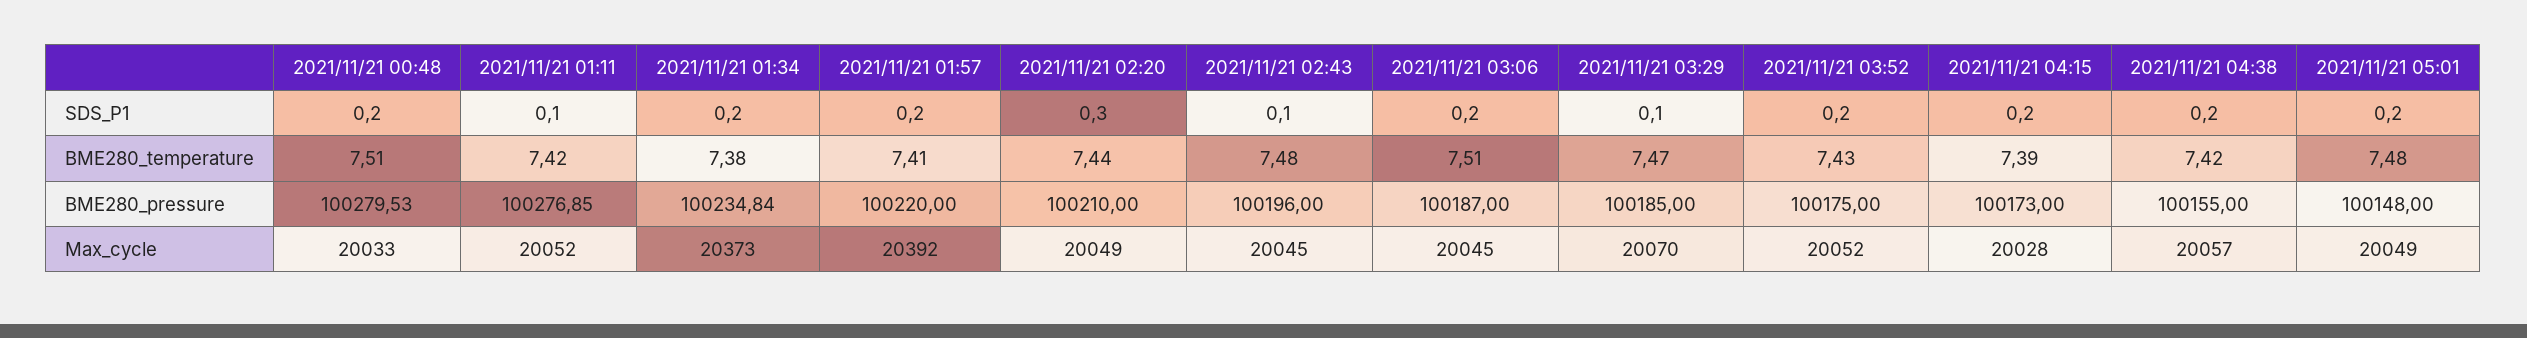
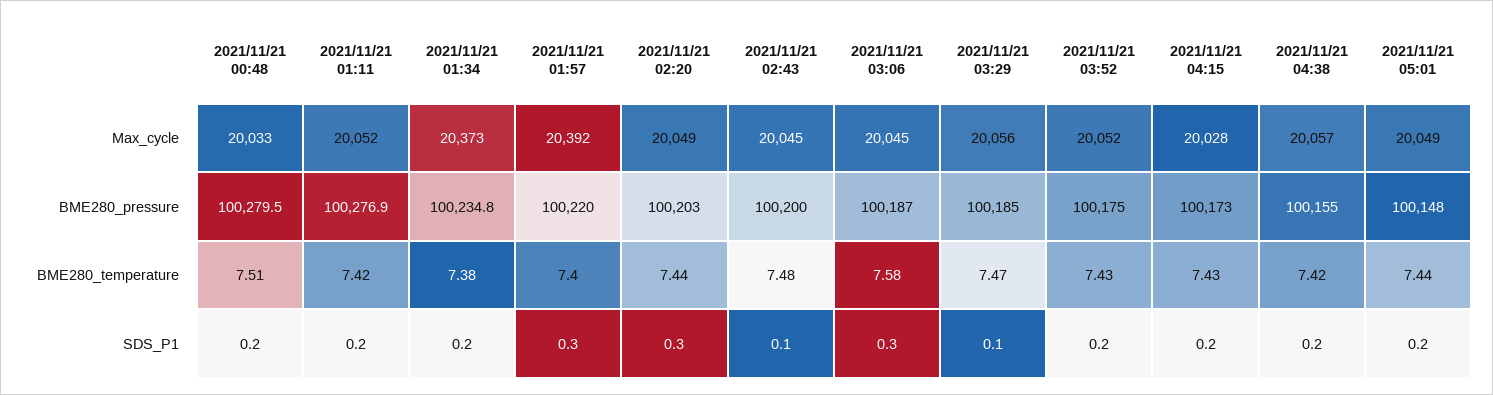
  {
    "2021/11/21 00:48": {
      "SDS_P1": 0.2,
      "BME280_temperature": 7.51,
      "BME280_pressure": 100279.53,
      "Max_cycle": 20033
    },
    "2021/11/21 01:11": {
-     "SDS_P1": 0.1,
+     "SDS_P1": 0.2,
      "BME280_temperature": 7.42,
      "BME280_pressure": 100276.85,
      "Max_cycle": 20052
    },
    "2021/11/21 01:34": {
      "SDS_P1": 0.2,
      "BME280_temperature": 7.38,
      "BME280_pressure": 100234.84,
      "Max_cycle": 20373
    },
    "2021/11/21 01:57": {
-     "SDS_P1": 0.2,
+     "SDS_P1": 0.3,
-     "BME280_temperature": 7.41,
+     "BME280_temperature": 7.4,
      "BME280_pressure": 100220,
      "Max_cycle": 20392
    },
    "2021/11/21 02:20": {
      "SDS_P1": 0.3,
      "BME280_temperature": 7.44,
-     "BME280_pressure": 100210,
+     "BME280_pressure": 100203,
      "Max_cycle": 20049
    },
    "2021/11/21 02:43": {
      "SDS_P1": 0.1,
      "BME280_temperature": 7.48,
-     "BME280_pressure": 100196,
+     "BME280_pressure": 100200,
      "Max_cycle": 20045
    },
    "2021/11/21 03:06": {
-     "SDS_P1": 0.2,
+     "SDS_P1": 0.3,
-     "BME280_temperature": 7.51,
+     "BME280_temperature": 7.58,
      "BME280_pressure": 100187,
      "Max_cycle": 20045
    },
    "2021/11/21 03:29": {
      "SDS_P1": 0.1,
      "BME280_temperature": 7.47,
      "BME280_pressure": 100185,
-     "Max_cycle": 20070
+     "Max_cycle": 20056
    },
    "2021/11/21 03:52": {
      "SDS_P1": 0.2,
      "BME280_temperature": 7.43,
      "BME280_pressure": 100175,
      "Max_cycle": 20052
    },
    "2021/11/21 04:15": {
      "SDS_P1": 0.2,
-     "BME280_temperature": 7.39,
+     "BME280_temperature": 7.43,
      "BME280_pressure": 100173,
      "Max_cycle": 20028
    },
    "2021/11/21 04:38": {
      "SDS_P1": 0.2,
      "BME280_temperature": 7.42,
      "BME280_pressure": 100155,
      "Max_cycle": 20057
    },
    "2021/11/21 05:01": {
      "SDS_P1": 0.2,
-     "BME280_temperature": 7.48,
+     "BME280_temperature": 7.44,
      "BME280_pressure": 100148,
      "Max_cycle": 20049
    }
  }

